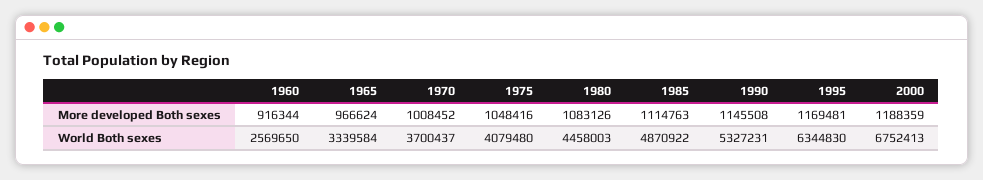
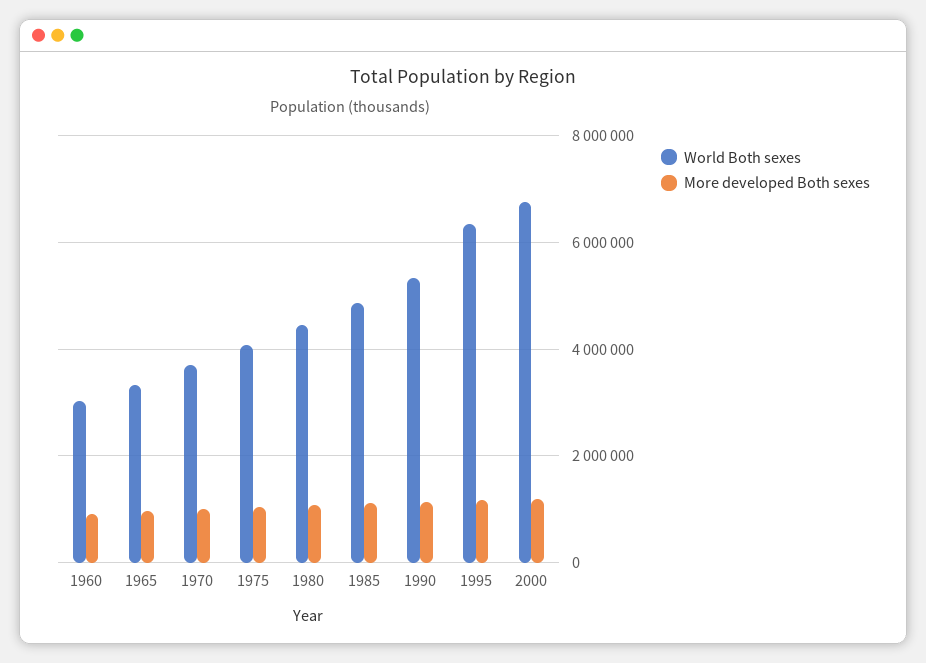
  {
    "More developed Both sexes": {
      "1960": 916344,
      "1965": 966624,
      "1970": 1008452,
      "1975": 1048416,
      "1980": 1083126,
      "1985": 1114763,
      "1990": 1145508,
      "1995": 1169481,
      "2000": 1188359
    },
    "World Both sexes": {
-     "1960": 2569650,
+     "1960": 3000000,
      "1965": 3339584,
      "1970": 3700437,
      "1975": 4079480,
      "1980": 4458003,
      "1985": 4870922,
      "1990": 5327231,
      "1995": 6344830,
      "2000": 6752413
    }
  }

